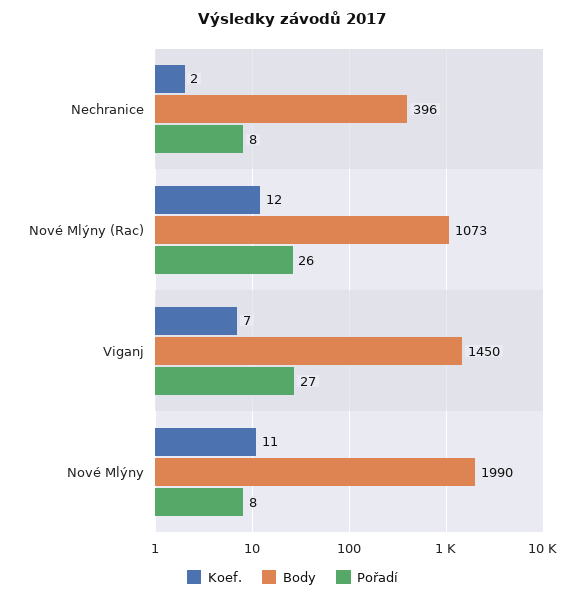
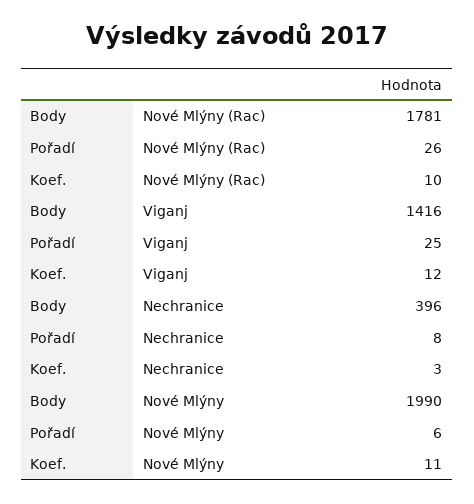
  {
    "Koef.": {
-     "Nechranice": 2,
+     "Nechranice": 3,
-     "Nové Mlýny (Rac)": 12,
+     "Nové Mlýny (Rac)": 10,
-     "Viganj": 7,
+     "Viganj": 12,
      "Nové Mlýny": 11
    },
    "Body": {
      "Nechranice": 396,
-     "Nové Mlýny (Rac)": 1073,
+     "Nové Mlýny (Rac)": 1781,
-     "Viganj": 1450,
+     "Viganj": 1416,
      "Nové Mlýny": 1990
    },
    "Pořadí": {
      "Nechranice": 8,
      "Nové Mlýny (Rac)": 26,
-     "Viganj": 27,
+     "Viganj": 25,
-     "Nové Mlýny": 8
+     "Nové Mlýny": 6
    }
  }

